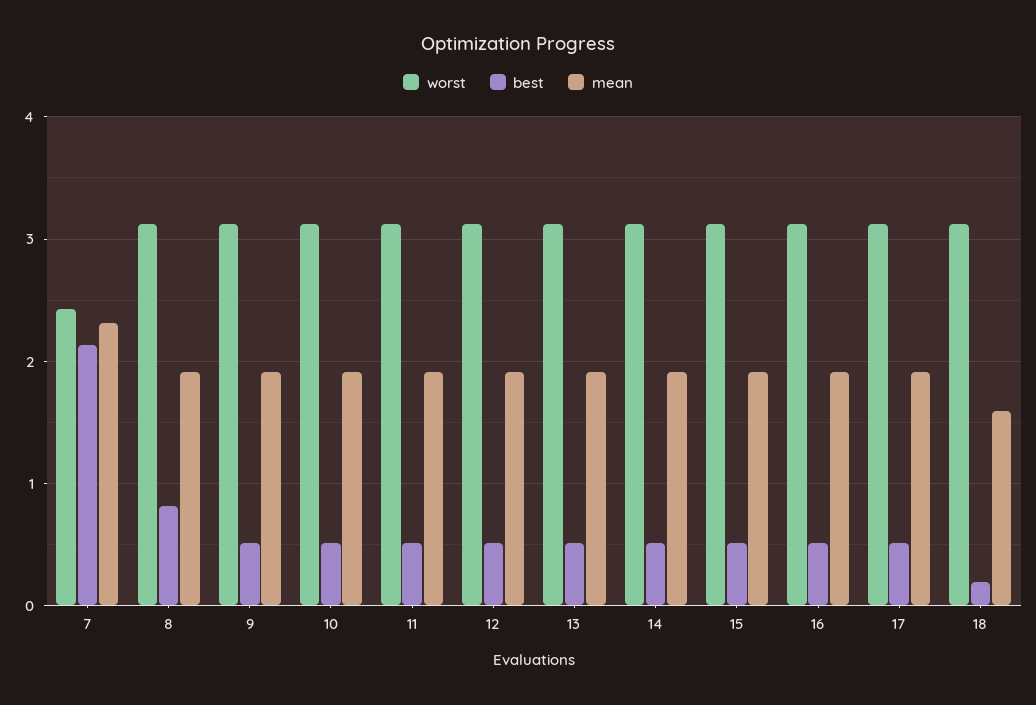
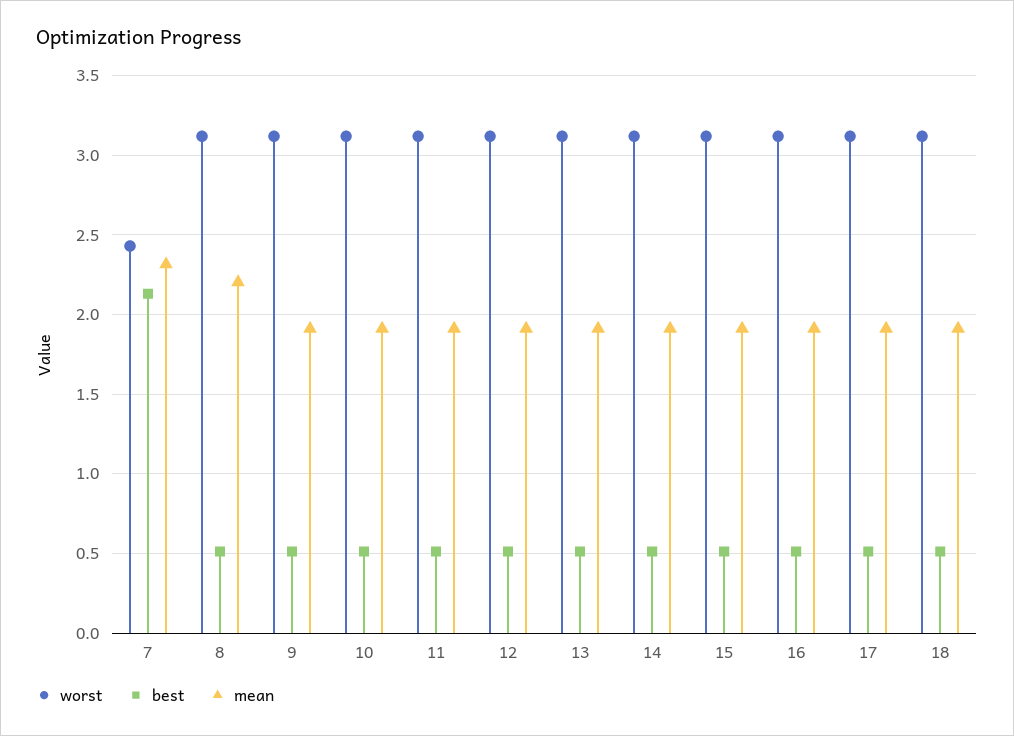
  {
    "worst": {
      "7": 2.45,
      "8": 3.1,
      "9": 3.1,
      "10": 3.1,
      "11": 3.1,
      "12": 3.1,
      "13": 3.1,
      "14": 3.1,
      "15": 3.1,
      "16": 3.1,
      "17": 3.1,
      "18": 3.1
    },
    "best": {
      "7": 2.15,
-     "8": 0.8,
+     "8": 0.5,
      "9": 0.5,
      "10": 0.5,
      "11": 0.5,
      "12": 0.5,
      "13": 0.5,
      "14": 0.5,
      "15": 0.5,
      "16": 0.5,
      "17": 0.5,
-     "18": 0.2
+     "18": 0.5
    },
    "mean": {
      "7": 2.3,
-     "8": 1.9,
+     "8": 2.2,
      "9": 1.9,
      "10": 1.9,
      "11": 1.9,
      "12": 1.9,
      "13": 1.9,
      "14": 1.9,
      "15": 1.9,
      "16": 1.9,
      "17": 1.9,
-     "18": 1.6
+     "18": 1.9
    }
  }

